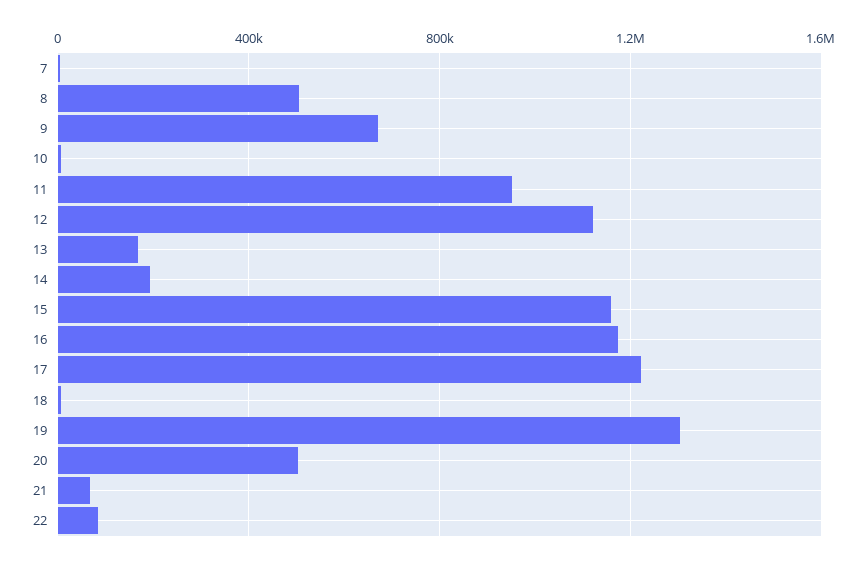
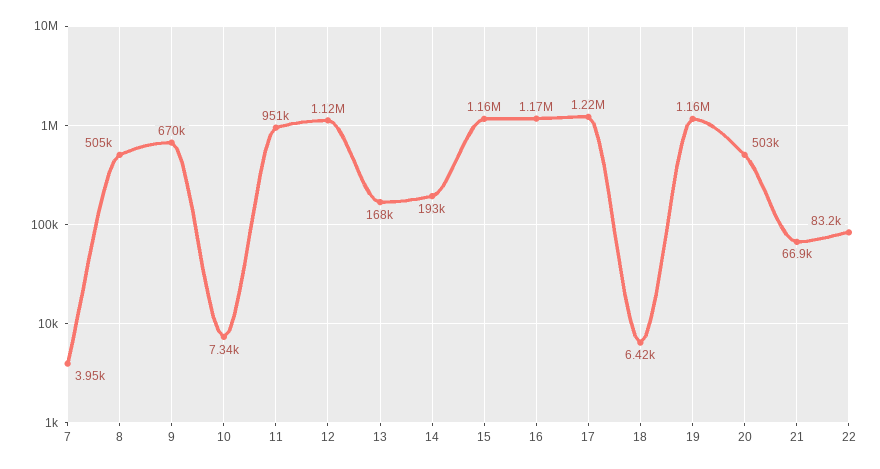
  {
    "7": 3950,
    "8": 505000,
    "9": 670000,
    "10": 7340,
    "11": 951000,
    "12": 1120000,
    "13": 168000,
    "14": 193000,
    "15": 1160000,
    "16": 1170000,
    "17": 1220000,
    "18": 6420,
-   "19": 1300000,
+   "19": 1160000,
    "20": 503000,
    "21": 66900,
    "22": 83200
  }

